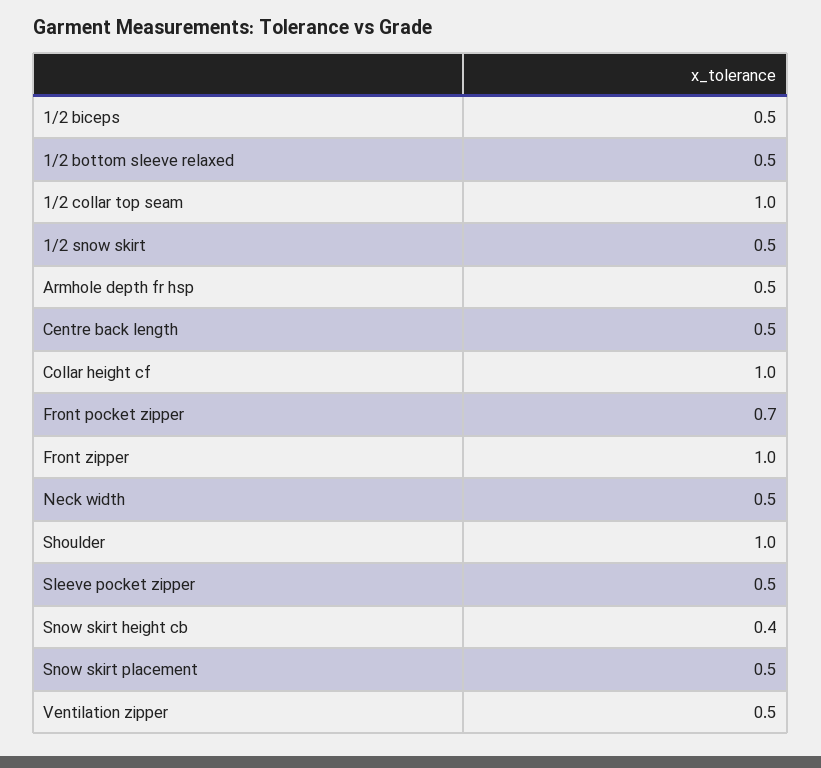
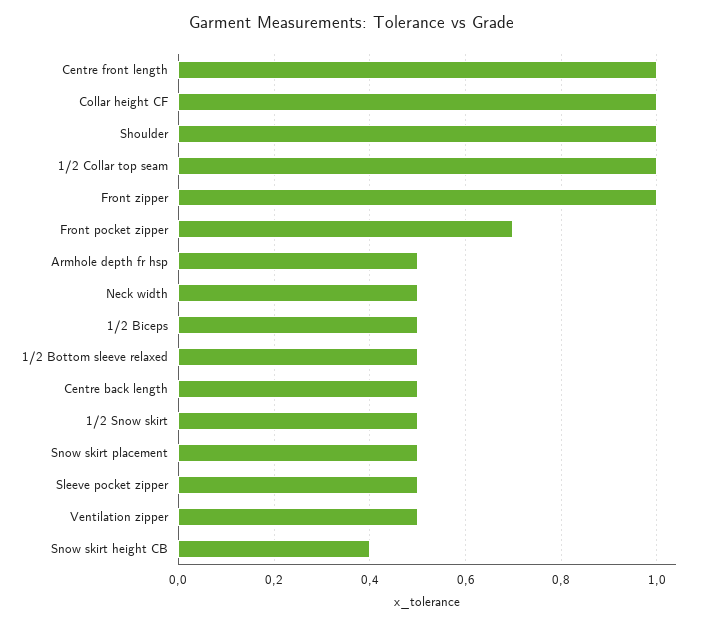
  {
    "1/2 biceps": 0.5,
    "1/2 bottom sleeve relaxed": 0.5,
    "1/2 collar top seam": 1,
    "1/2 snow skirt": 0.5,
    "Armhole depth fr hsp": 0.5,
    "Centre back length": 0.5,
    "Collar height cf": 1,
    "Front pocket zipper": 0.7,
    "Front zipper": 1,
    "Neck width": 0.5,
    "Shoulder": 1,
    "Sleeve pocket zipper": 0.5,
    "Snow skirt height cb": 0.4,
    "Snow skirt placement": 0.5,
-   "Ventilation zipper": 0.5
+   "Ventilation zipper": 0.5,
+   "Centre front length": 1
  }

